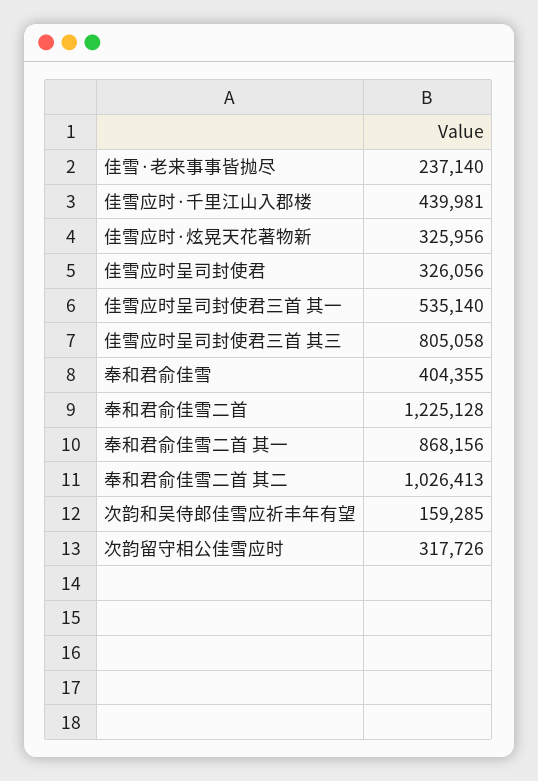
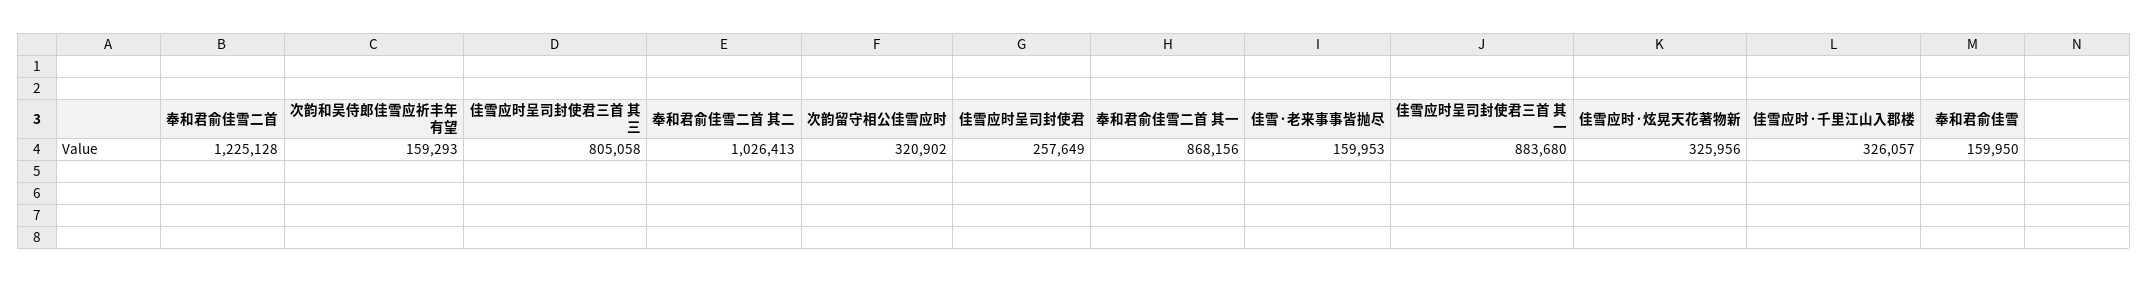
  {
-   "佳雪·老来事事皆抛尽": 237140,
+   "佳雪·老来事事皆抛尽": 159953,
-   "佳雪应时·千里江山入郡楼": 439981,
+   "佳雪应时·千里江山入郡楼": 326057,
    "佳雪应时·炫晃天花著物新": 325956,
-   "佳雪应时呈司封使君": 326056,
+   "佳雪应时呈司封使君": 257649,
-   "佳雪应时呈司封使君三首 其一": 535140,
+   "佳雪应时呈司封使君三首 其一": 883680,
    "佳雪应时呈司封使君三首 其三": 805058,
-   "奉和君俞佳雪": 404355,
+   "奉和君俞佳雪": 159950,
    "奉和君俞佳雪二首": 1225128,
    "奉和君俞佳雪二首 其一": 868156,
    "奉和君俞佳雪二首 其二": 1026413,
-   "次韵和吴侍郎佳雪应祈丰年有望": 159285,
+   "次韵和吴侍郎佳雪应祈丰年有望": 159293,
-   "次韵留守相公佳雪应时": 317726
+   "次韵留守相公佳雪应时": 320902
  }

